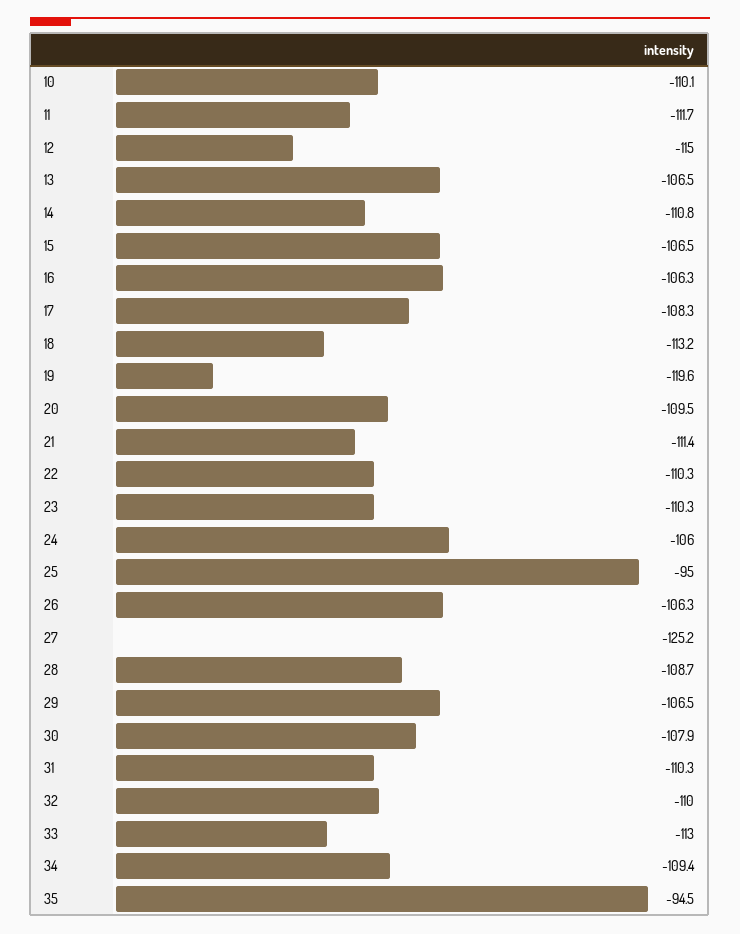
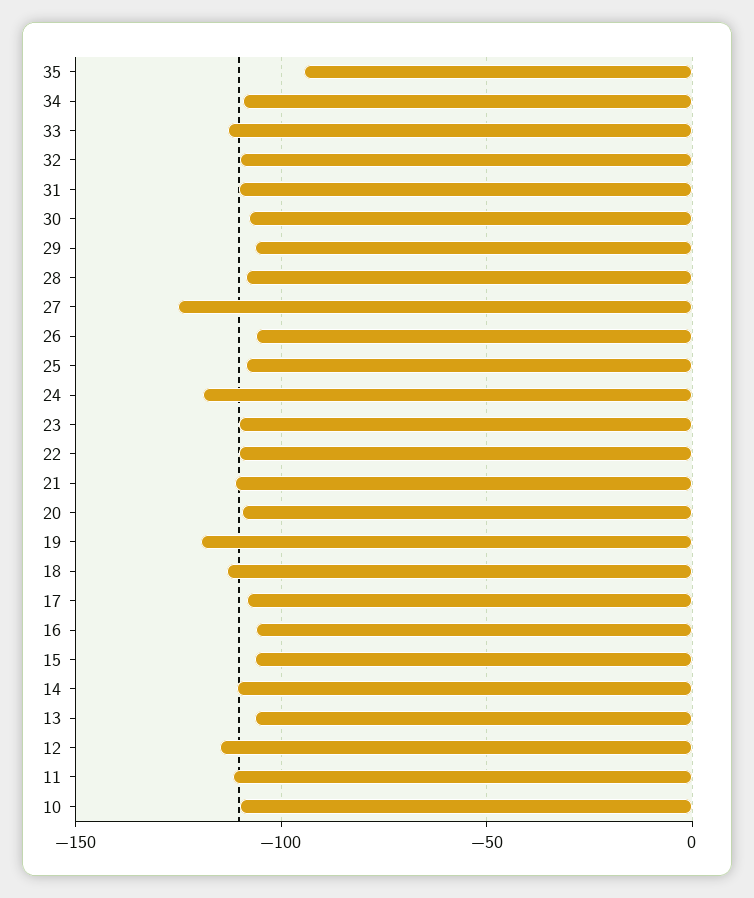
  {
    "10": -110.1,
    "11": -111.7,
    "12": -115,
    "13": -106.5,
    "14": -110.8,
    "15": -106.5,
    "16": -106.3,
    "17": -108.3,
    "18": -113.2,
    "19": -119.6,
    "20": -109.5,
    "21": -111.4,
    "22": -110.3,
    "23": -110.3,
-   "24": -106,
+   "24": -120,
-   "25": -95,
+   "25": -110,
    "26": -106.3,
    "27": -125.2,
    "28": -108.7,
    "29": -106.5,
    "30": -107.9,
    "31": -110.3,
    "32": -110,
    "33": -113,
    "34": -109.4,
    "35": -94.5
  }

